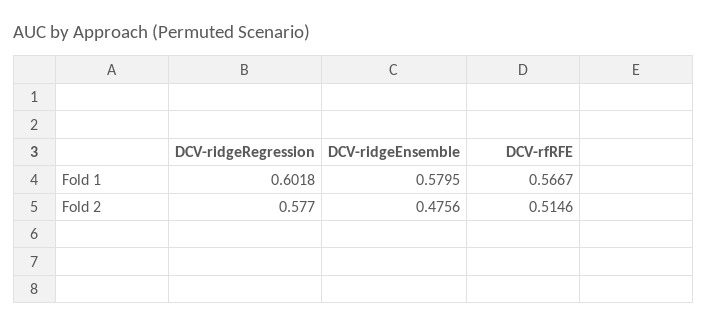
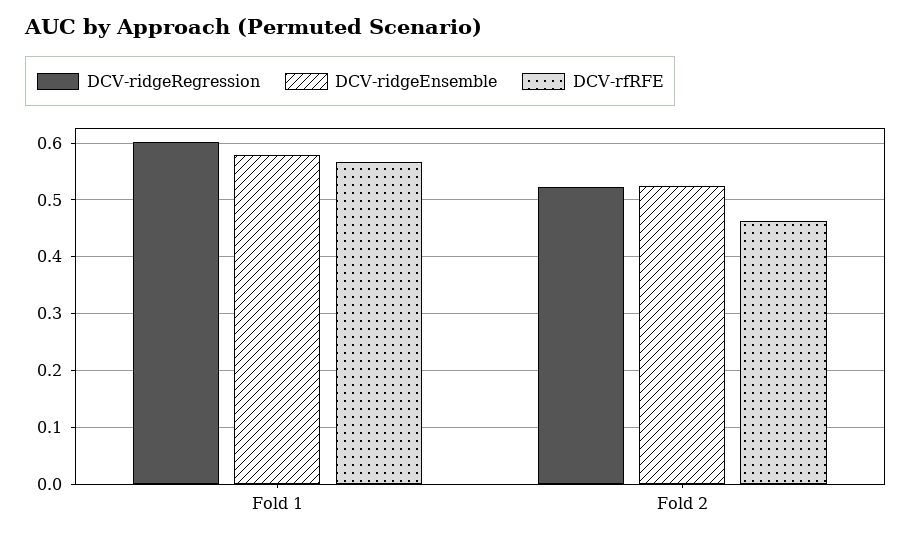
  {
    "DCV-ridgeRegression": {
      "Fold 1": 0.6018,
-     "Fold 2": 0.577
+     "Fold 2": 0.52
    },
    "DCV-ridgeEnsemble": {
      "Fold 1": 0.5795,
-     "Fold 2": 0.4756
+     "Fold 2": 0.52
    },
    "DCV-rfRFE": {
      "Fold 1": 0.5667,
-     "Fold 2": 0.5146
+     "Fold 2": 0.46
    }
  }

